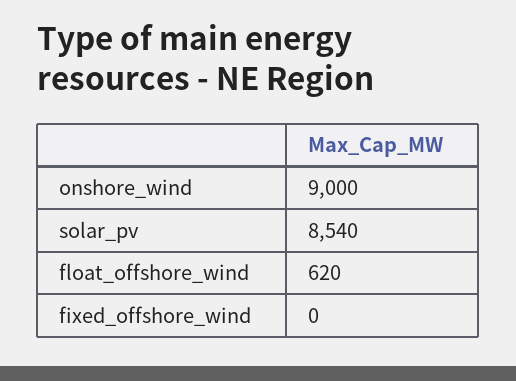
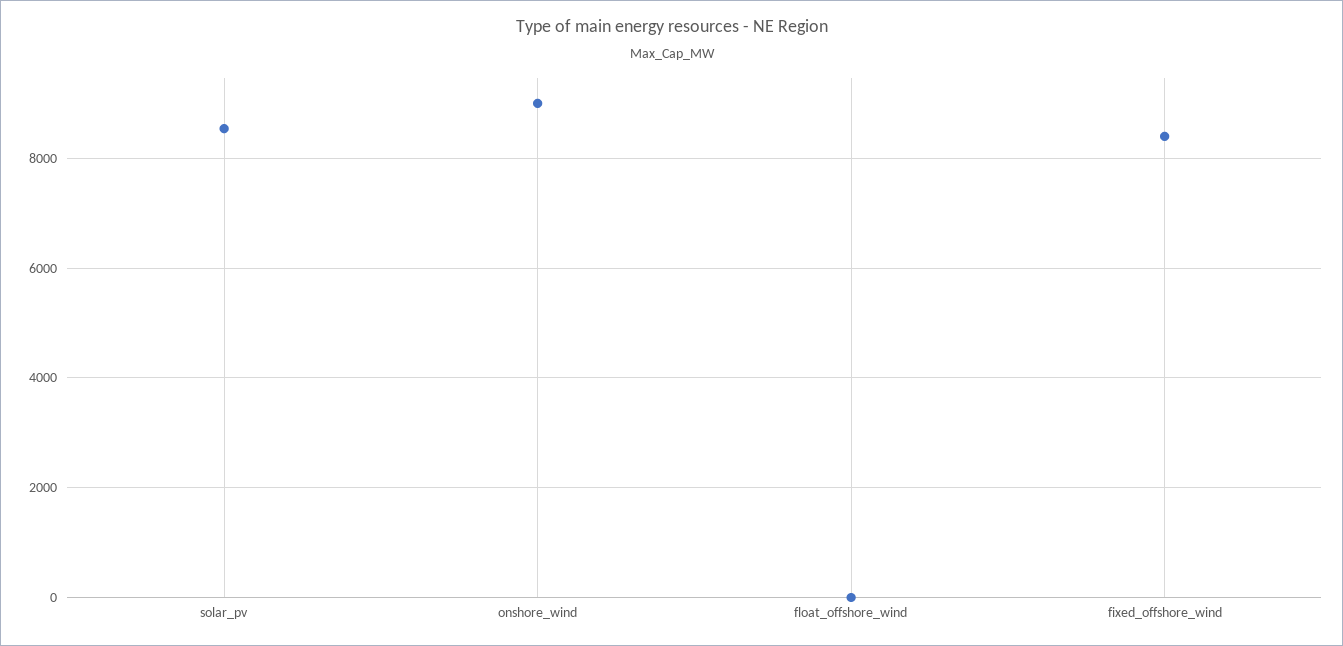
  {
    "onshore_wind": 9000,
    "solar_pv": 8540,
-   "float_offshore_wind": 620,
+   "float_offshore_wind": 0,
-   "fixed_offshore_wind": 0
+   "fixed_offshore_wind": 8400
  }

